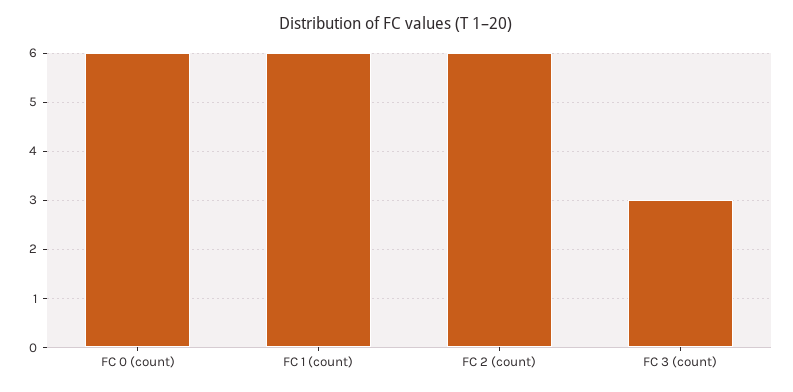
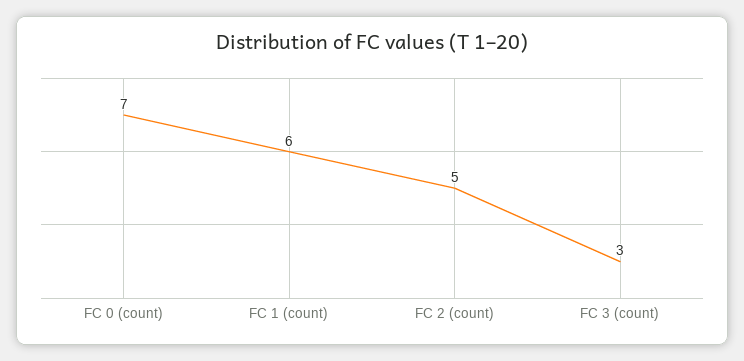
  {
-   "FC 0 (count)": 6,
+   "FC 0 (count)": 7,
    "FC 1 (count)": 6,
-   "FC 2 (count)": 6,
+   "FC 2 (count)": 5,
    "FC 3 (count)": 3
  }

